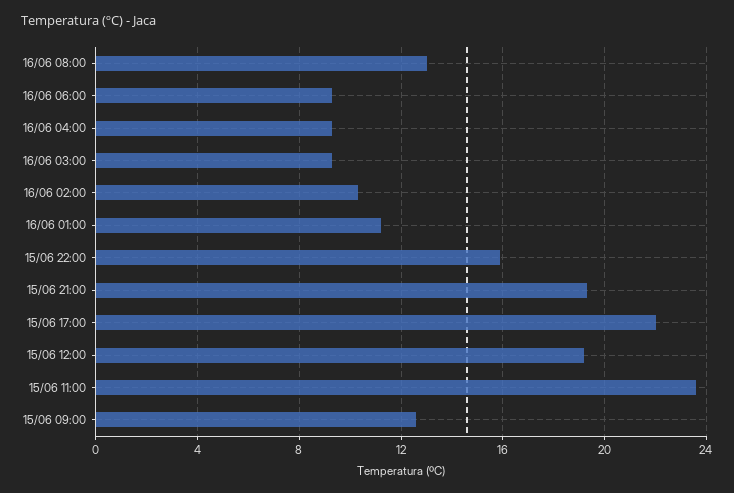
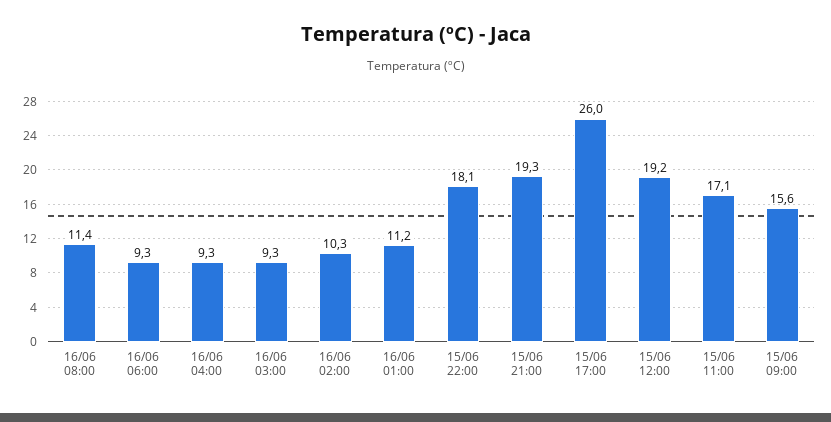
  {
-   "16/06 08:00": 13,
+   "16/06 08:00": 11.4,
    "16/06 06:00": 9.3,
    "16/06 04:00": 9.3,
    "16/06 03:00": 9.3,
    "16/06 02:00": 10.3,
    "16/06 01:00": 11.2,
-   "15/06 22:00": 16,
+   "15/06 22:00": 18.1,
    "15/06 21:00": 19.3,
-   "15/06 17:00": 22,
+   "15/06 17:00": 26,
    "15/06 12:00": 19.2,
-   "15/06 11:00": 23.5,
+   "15/06 11:00": 17.1,
-   "15/06 09:00": 12.5
+   "15/06 09:00": 15.6
  }

